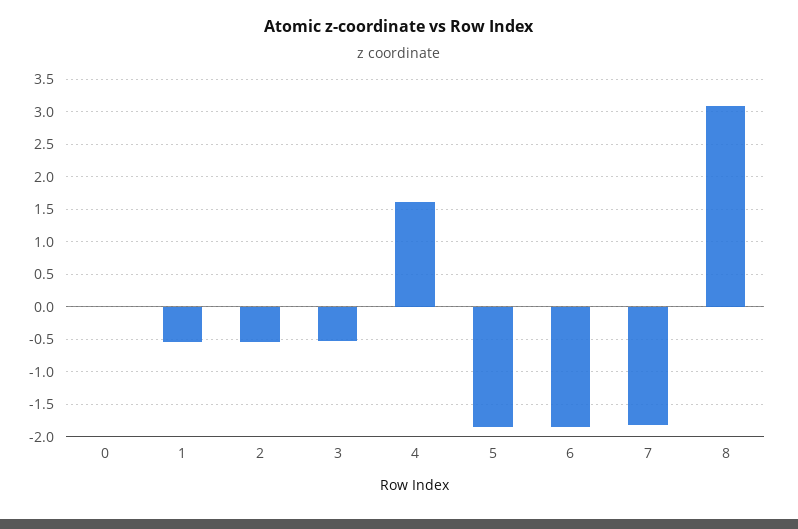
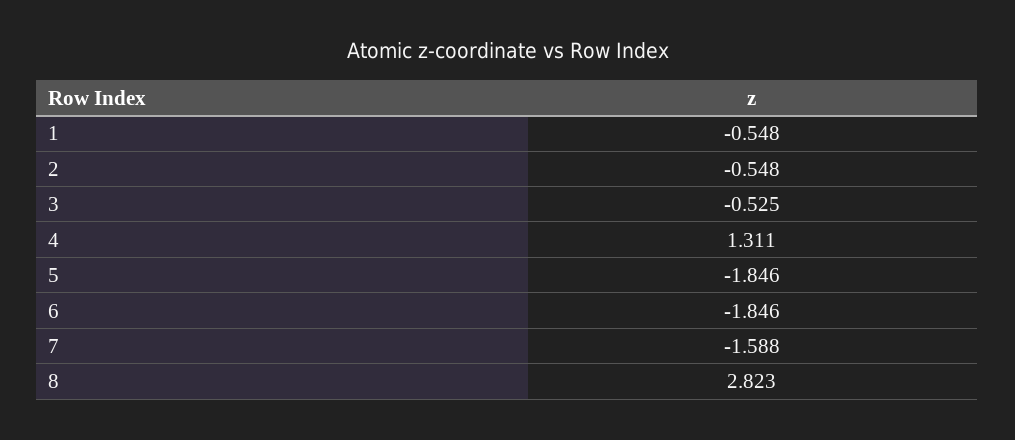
  {
-   "0": 0,
    "1": -0.548,
    "2": -0.548,
    "3": -0.525,
-   "4": 1.6,
+   "4": 1.311,
    "5": -1.846,
    "6": -1.846,
-   "7": -1.8,
+   "7": -1.588,
-   "8": 3.1
+   "8": 2.823
  }

